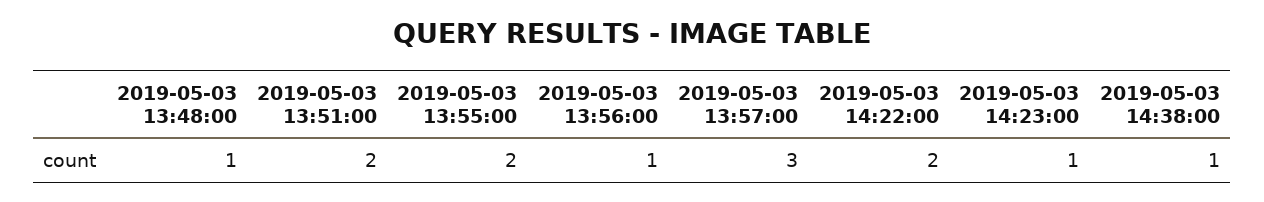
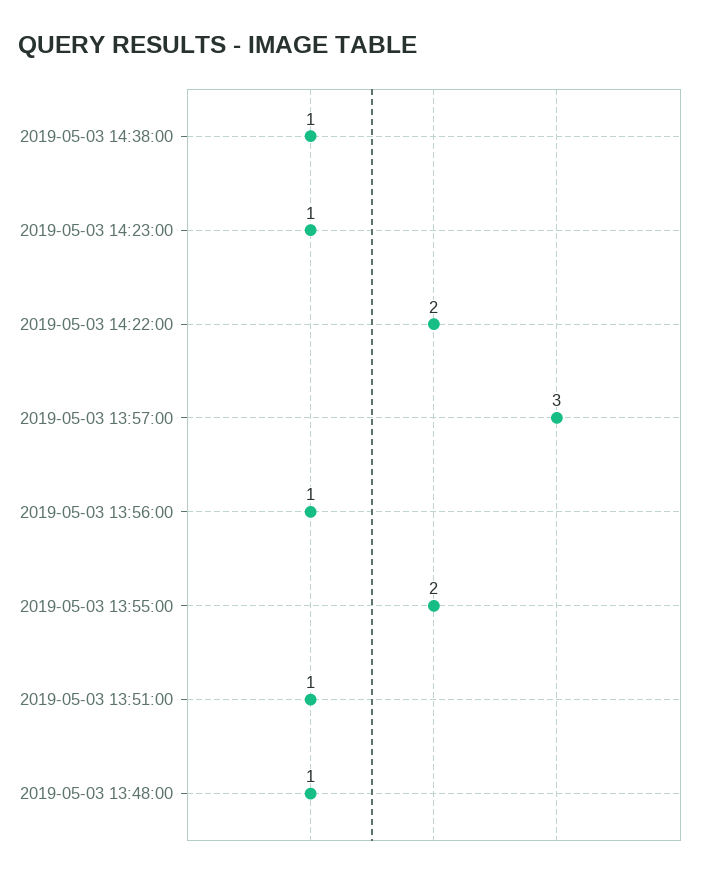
  {
    "2019-05-03 13:48:00": 1,
-   "2019-05-03 13:51:00": 2,
+   "2019-05-03 13:51:00": 1,
    "2019-05-03 13:55:00": 2,
    "2019-05-03 13:56:00": 1,
    "2019-05-03 13:57:00": 3,
    "2019-05-03 14:22:00": 2,
    "2019-05-03 14:23:00": 1,
    "2019-05-03 14:38:00": 1
  }

